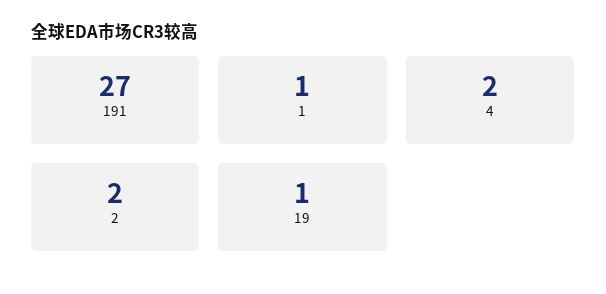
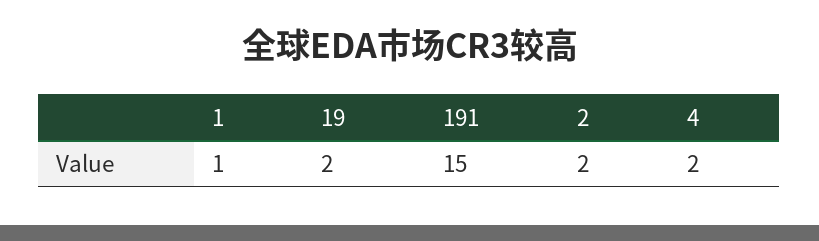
  {
-   "191": 27,
+   "191": 15,
    "1": 1,
    "4": 2,
    "2": 2,
-   "19": 1
+   "19": 2
  }

